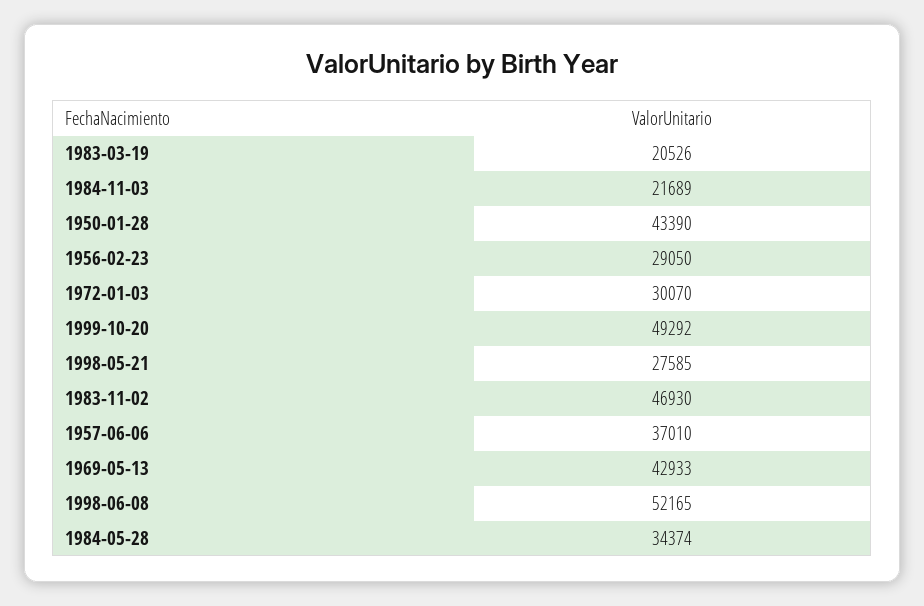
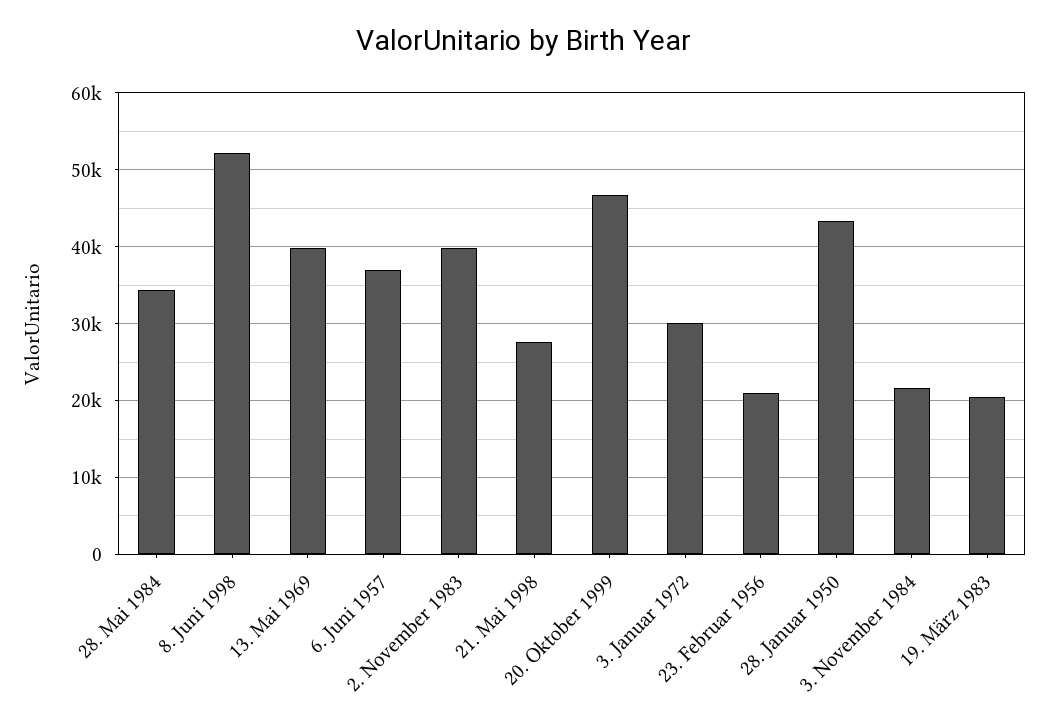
  {
    "1983-03-19": 20526,
    "1984-11-03": 21689,
    "1950-01-28": 43390,
-   "1956-02-23": 29050,
+   "1956-02-23": 21000,
    "1972-01-03": 30070,
-   "1999-10-20": 49292,
+   "1999-10-20": 47000,
    "1998-05-21": 27585,
-   "1983-11-02": 46930,
+   "1983-11-02": 40000,
    "1957-06-06": 37010,
-   "1969-05-13": 42933,
+   "1969-05-13": 40000,
    "1998-06-08": 52165,
    "1984-05-28": 34374
  }

